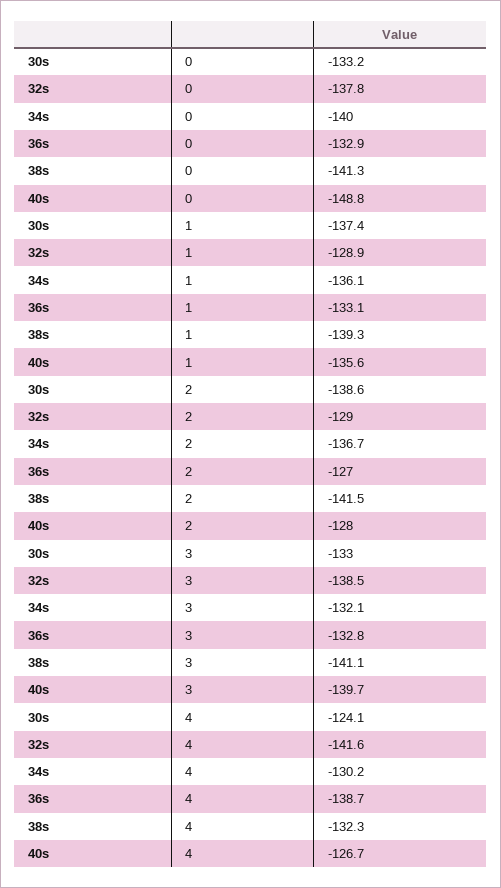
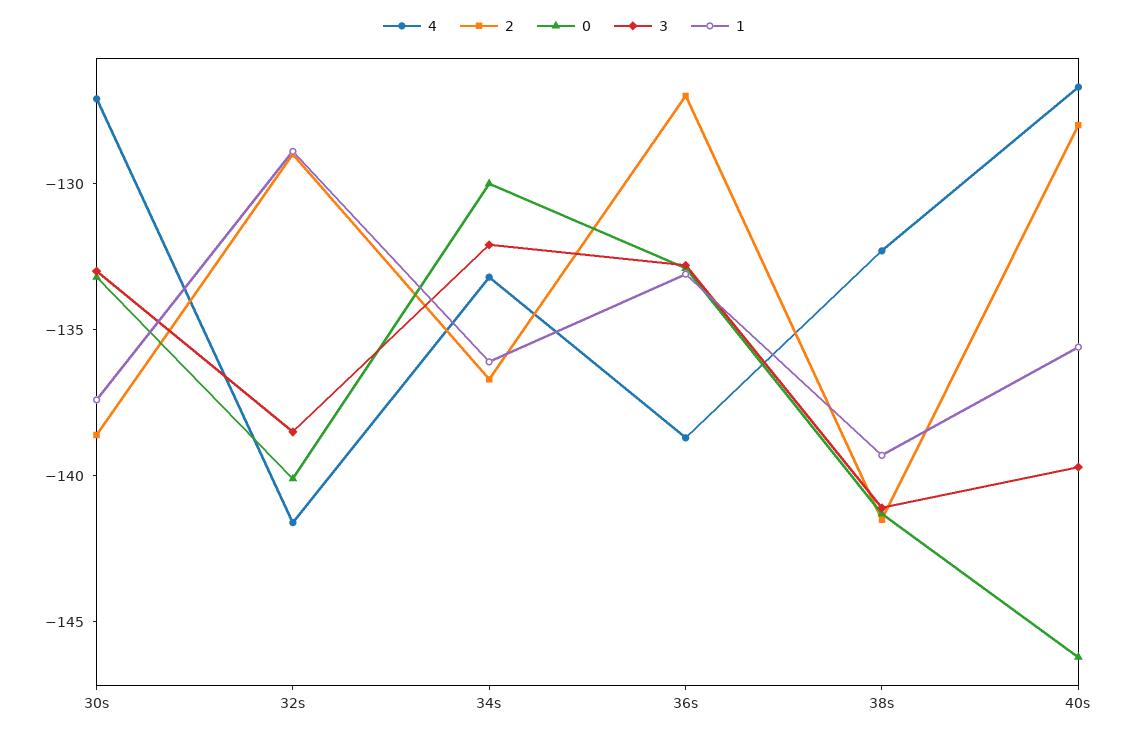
  {
    "0": {
      "30s": -133.2,
-     "32s": -137.8,
+     "32s": -140,
-     "34s": -140,
+     "34s": -130,
      "36s": -132.9,
      "38s": -141.3,
-     "40s": -148.8
+     "40s": -146
    },
    "1": {
      "30s": -137.4,
      "32s": -128.9,
      "34s": -136.1,
      "36s": -133.1,
      "38s": -139.3,
      "40s": -135.6
    },
    "2": {
      "30s": -138.6,
      "32s": -129,
      "34s": -136.7,
      "36s": -127,
      "38s": -141.5,
      "40s": -128
    },
    "3": {
      "30s": -133,
      "32s": -138.5,
      "34s": -132.1,
      "36s": -132.8,
      "38s": -141.1,
      "40s": -139.7
    },
    "4": {
-     "30s": -124.1,
+     "30s": -127,
      "32s": -141.6,
-     "34s": -130.2,
+     "34s": -133,
      "36s": -138.7,
      "38s": -132.3,
      "40s": -126.7
    }
  }

